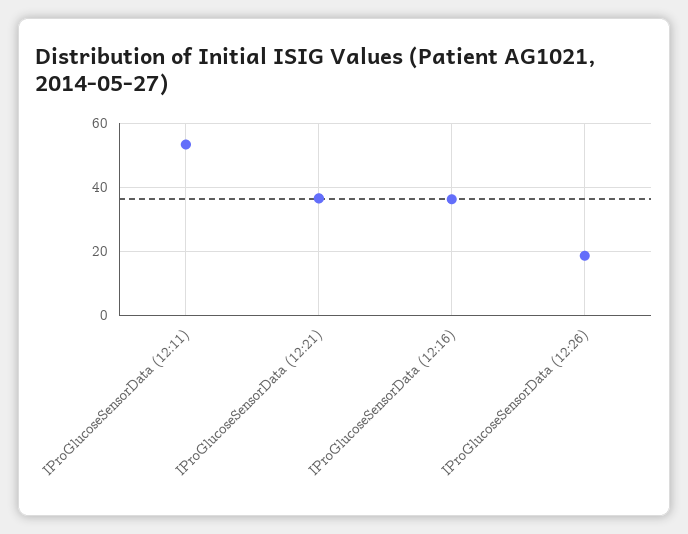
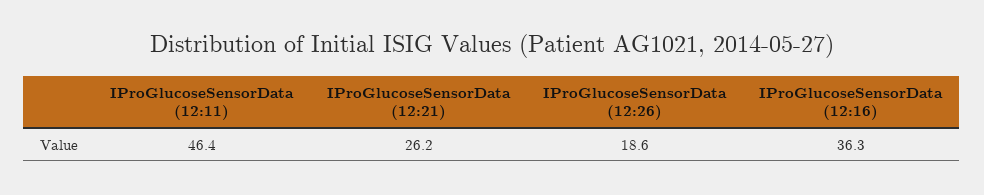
  {
-   "IProGlucoseSensorData (12:11)": 54,
+   "IProGlucoseSensorData (12:11)": 46.4,
-   "IProGlucoseSensorData (12:21)": 36,
+   "IProGlucoseSensorData (12:21)": 26.2,
    "IProGlucoseSensorData (12:16)": 36.3,
    "IProGlucoseSensorData (12:26)": 18.6
  }

